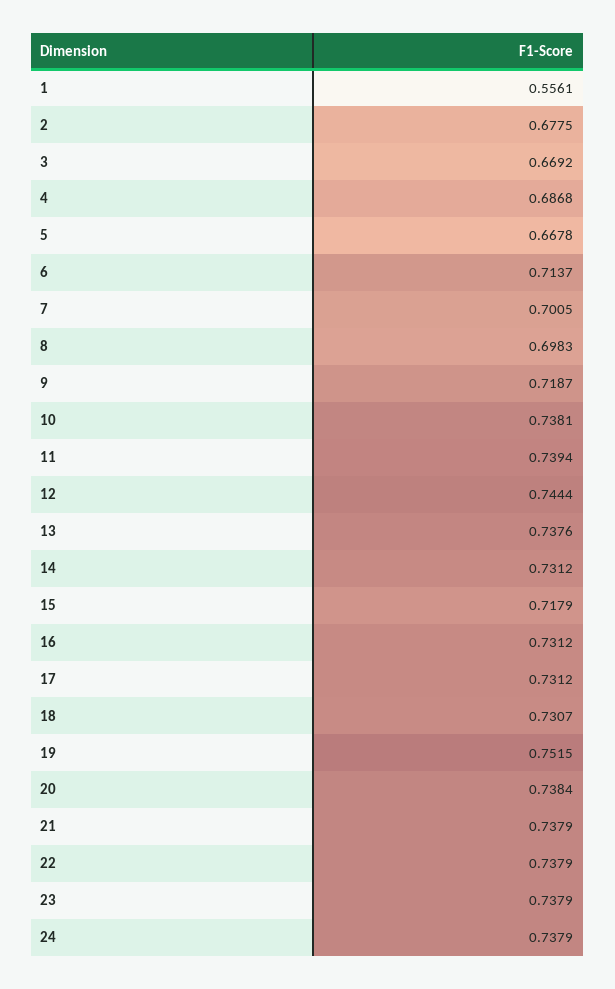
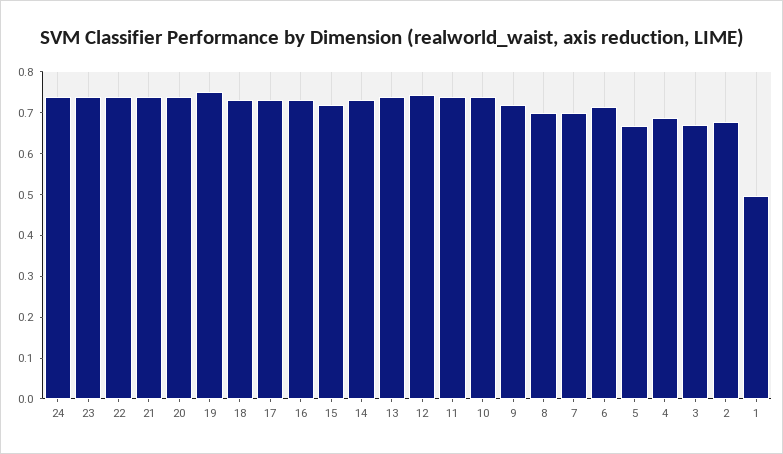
  {
-   "1": 0.5561,
+   "1": 0.5,
    "2": 0.6775,
    "3": 0.6692,
    "4": 0.6868,
    "5": 0.6678,
    "6": 0.7137,
    "7": 0.7005,
    "8": 0.6983,
    "9": 0.7187,
    "10": 0.7381,
    "11": 0.7394,
    "12": 0.7444,
    "13": 0.7376,
    "14": 0.7312,
    "15": 0.7179,
    "16": 0.7312,
    "17": 0.7312,
    "18": 0.7307,
    "19": 0.7515,
    "20": 0.7384,
    "21": 0.7379,
    "22": 0.7379,
    "23": 0.7379,
    "24": 0.7379
  }

